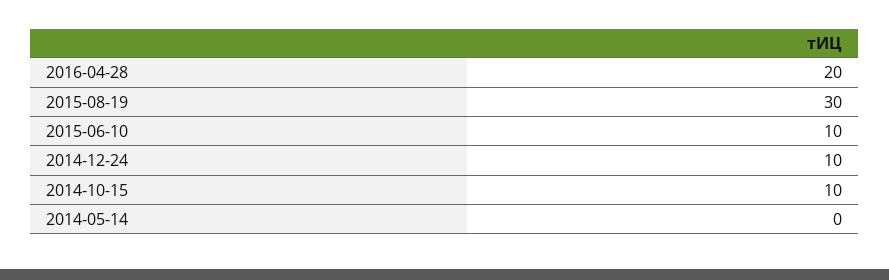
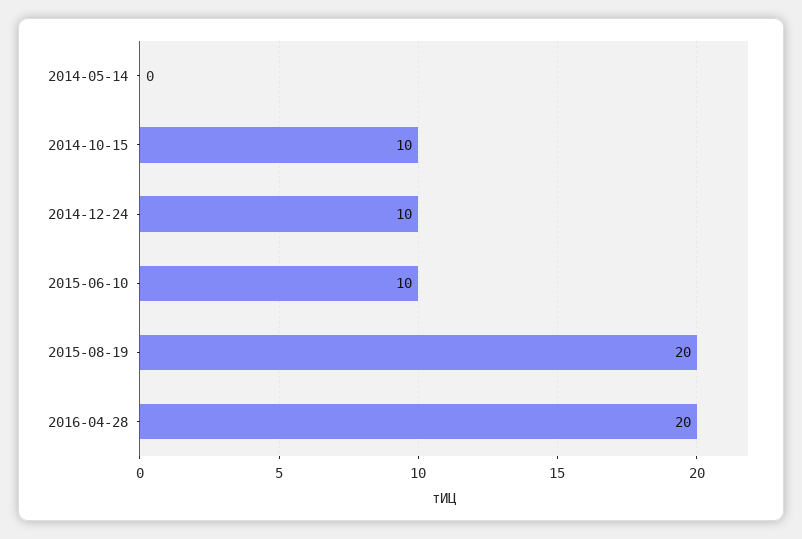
  {
    "2016-04-28": 20,
-   "2015-08-19": 30,
+   "2015-08-19": 20,
    "2015-06-10": 10,
    "2014-12-24": 10,
    "2014-10-15": 10,
    "2014-05-14": 0
  }

